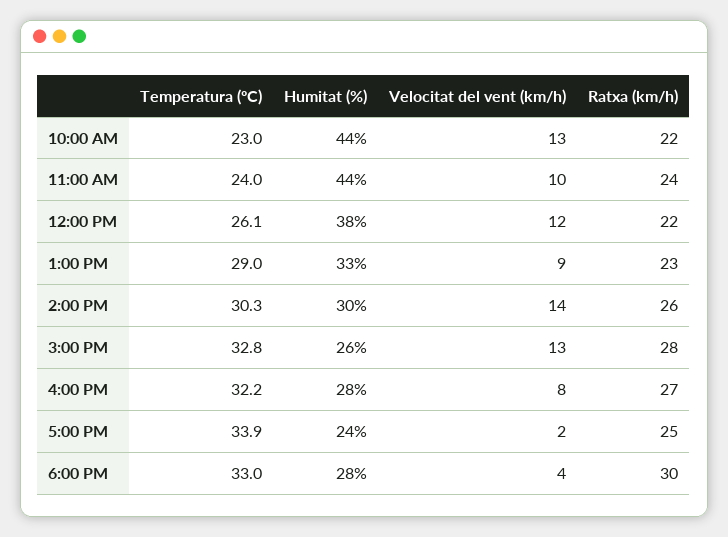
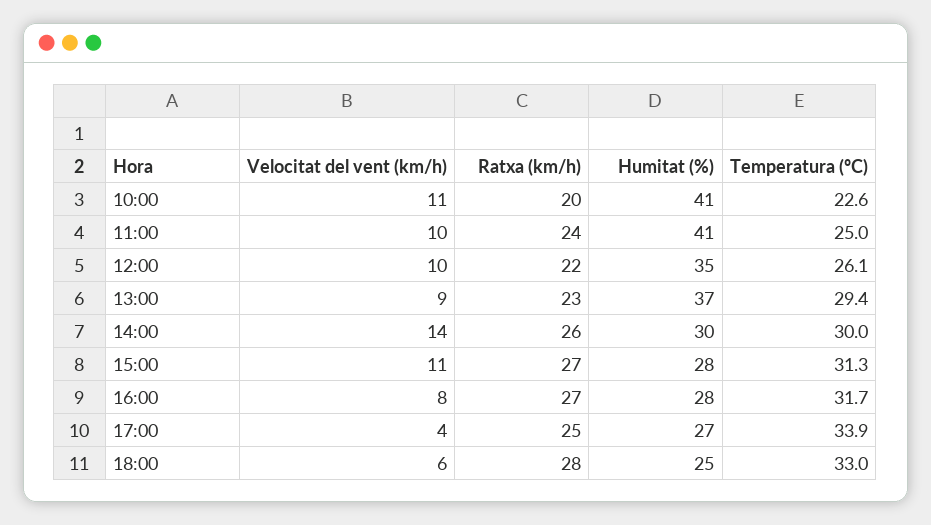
  {
    "Temperatura (ºC)": {
-     "10:00 AM": 23,
+     "10:00 AM": 22.6,
-     "11:00 AM": 24,
+     "11:00 AM": 25,
      "12:00 PM": 26.1,
-     "1:00 PM": 29,
+     "1:00 PM": 29.4,
-     "2:00 PM": 30.3,
+     "2:00 PM": 30,
-     "3:00 PM": 32.8,
+     "3:00 PM": 31.3,
-     "4:00 PM": 32.2,
+     "4:00 PM": 31.7,
      "5:00 PM": 33.9,
      "6:00 PM": 33
    },
    "Humitat (%)": {
-     "10:00 AM": 44,
+     "10:00 AM": 41,
-     "11:00 AM": 44,
+     "11:00 AM": 41,
-     "12:00 PM": 38,
+     "12:00 PM": 35,
-     "1:00 PM": 33,
+     "1:00 PM": 37,
      "2:00 PM": 30,
-     "3:00 PM": 26,
+     "3:00 PM": 28,
      "4:00 PM": 28,
-     "5:00 PM": 24,
+     "5:00 PM": 27,
-     "6:00 PM": 28
+     "6:00 PM": 25
    },
    "Velocitat del vent (km/h)": {
-     "10:00 AM": 13,
+     "10:00 AM": 11,
      "11:00 AM": 10,
-     "12:00 PM": 12,
+     "12:00 PM": 10,
      "1:00 PM": 9,
      "2:00 PM": 14,
-     "3:00 PM": 13,
+     "3:00 PM": 11,
      "4:00 PM": 8,
-     "5:00 PM": 2,
+     "5:00 PM": 4,
-     "6:00 PM": 4
+     "6:00 PM": 6
    },
    "Ratxa (km/h)": {
-     "10:00 AM": 22,
+     "10:00 AM": 20,
      "11:00 AM": 24,
      "12:00 PM": 22,
      "1:00 PM": 23,
      "2:00 PM": 26,
-     "3:00 PM": 28,
+     "3:00 PM": 27,
      "4:00 PM": 27,
      "5:00 PM": 25,
-     "6:00 PM": 30
+     "6:00 PM": 28
    }
  }

